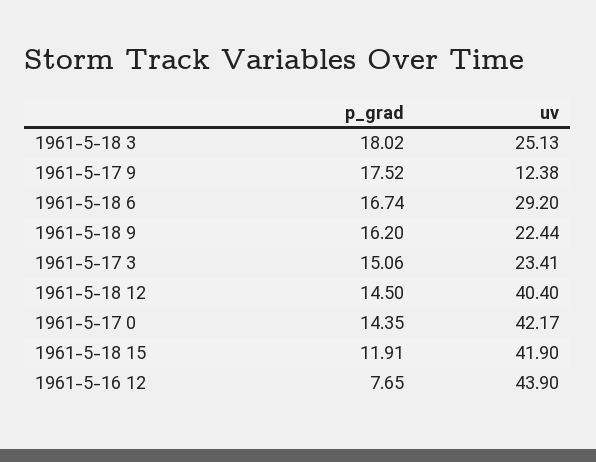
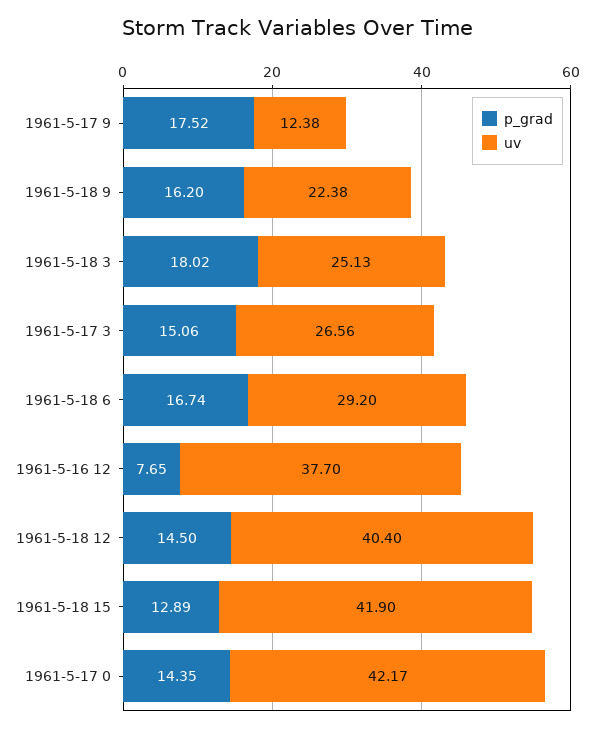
  {
    "p_grad": {
      "1961-5-18 3": 18.02,
      "1961-5-17 9": 17.52,
      "1961-5-18 6": 16.74,
      "1961-5-18 9": 16.2,
      "1961-5-17 3": 15.06,
      "1961-5-18 12": 14.5,
      "1961-5-17 0": 14.35,
-     "1961-5-18 15": 11.91,
+     "1961-5-18 15": 12.89,
      "1961-5-16 12": 7.65
    },
    "uv": {
      "1961-5-18 3": 25.13,
      "1961-5-17 9": 12.38,
      "1961-5-18 6": 29.2,
-     "1961-5-18 9": 22.44,
+     "1961-5-18 9": 22.38,
-     "1961-5-17 3": 23.41,
+     "1961-5-17 3": 26.56,
      "1961-5-18 12": 40.4,
      "1961-5-17 0": 42.17,
      "1961-5-18 15": 41.9,
-     "1961-5-16 12": 43.9
+     "1961-5-16 12": 37.7
    }
  }

